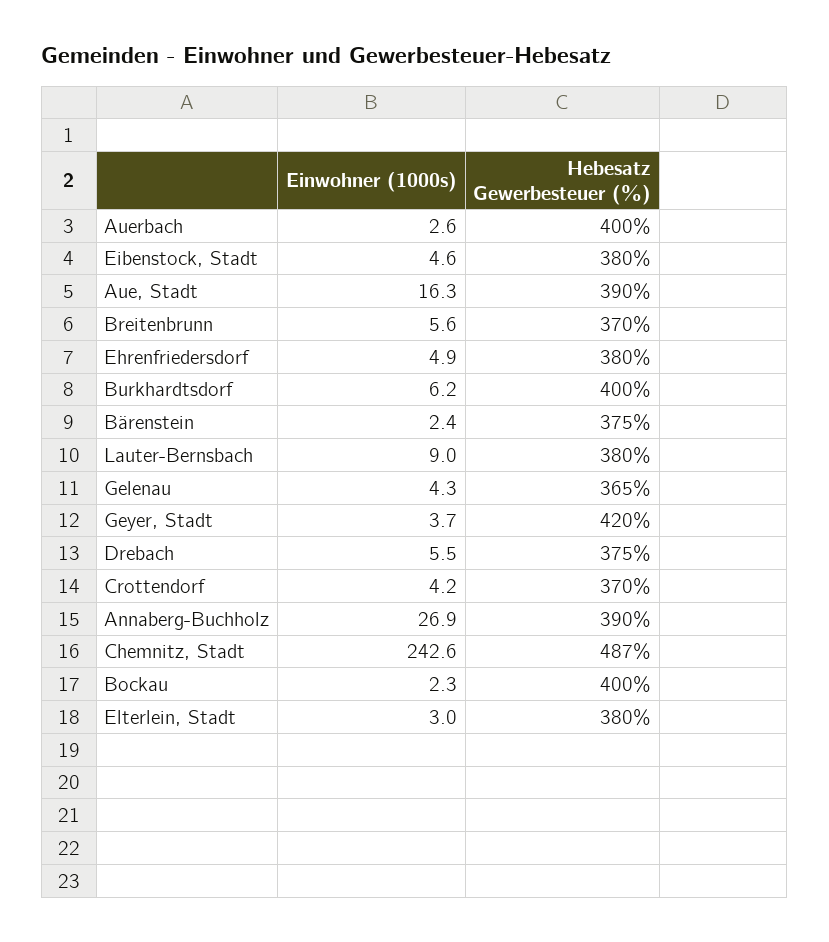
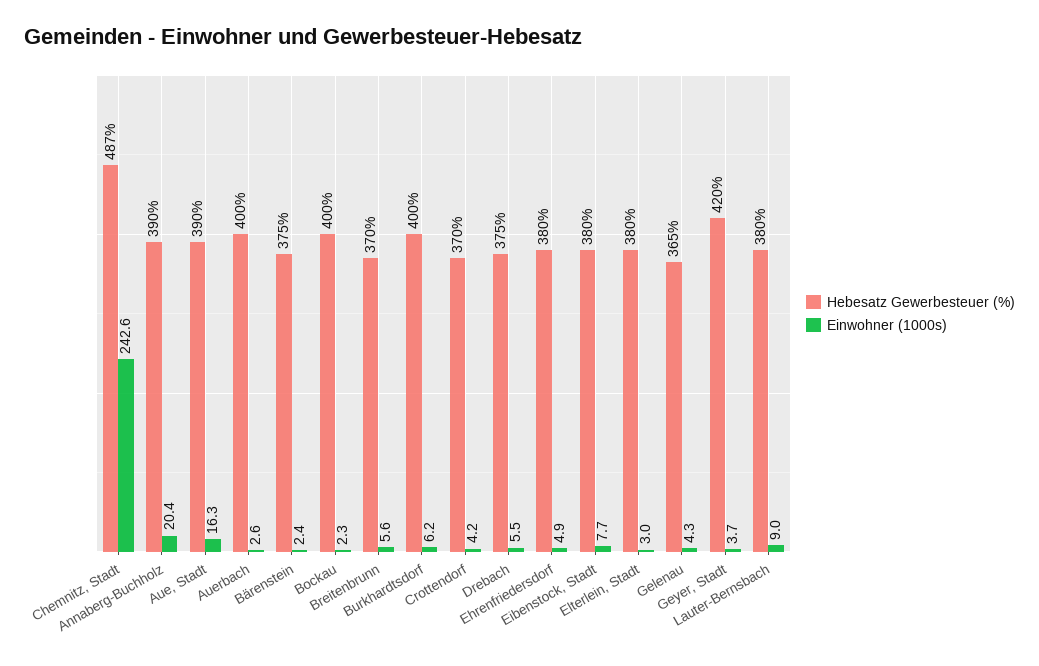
  {
    "Einwohner (1000s)": {
      "Auerbach": 2.6,
-     "Eibenstock, Stadt": 4.6,
+     "Eibenstock, Stadt": 7.7,
      "Aue, Stadt": 16.3,
      "Breitenbrunn": 5.6,
      "Ehrenfriedersdorf": 4.9,
      "Burkhardtsdorf": 6.2,
      "Bärenstein": 2.4,
      "Lauter-Bernsbach": 9,
      "Gelenau": 4.3,
      "Geyer, Stadt": 3.7,
      "Drebach": 5.5,
      "Crottendorf": 4.2,
-     "Annaberg-Buchholz": 26.9,
+     "Annaberg-Buchholz": 20.4,
      "Chemnitz, Stadt": 242.6,
      "Bockau": 2.3,
      "Elterlein, Stadt": 3
    },
    "Hebesatz Gewerbesteuer (%)": {
      "Auerbach": 400,
      "Eibenstock, Stadt": 380,
      "Aue, Stadt": 390,
      "Breitenbrunn": 370,
      "Ehrenfriedersdorf": 380,
      "Burkhardtsdorf": 400,
      "Bärenstein": 375,
      "Lauter-Bernsbach": 380,
      "Gelenau": 365,
      "Geyer, Stadt": 420,
      "Drebach": 375,
      "Crottendorf": 370,
      "Annaberg-Buchholz": 390,
      "Chemnitz, Stadt": 487,
      "Bockau": 400,
      "Elterlein, Stadt": 380
    }
  }

